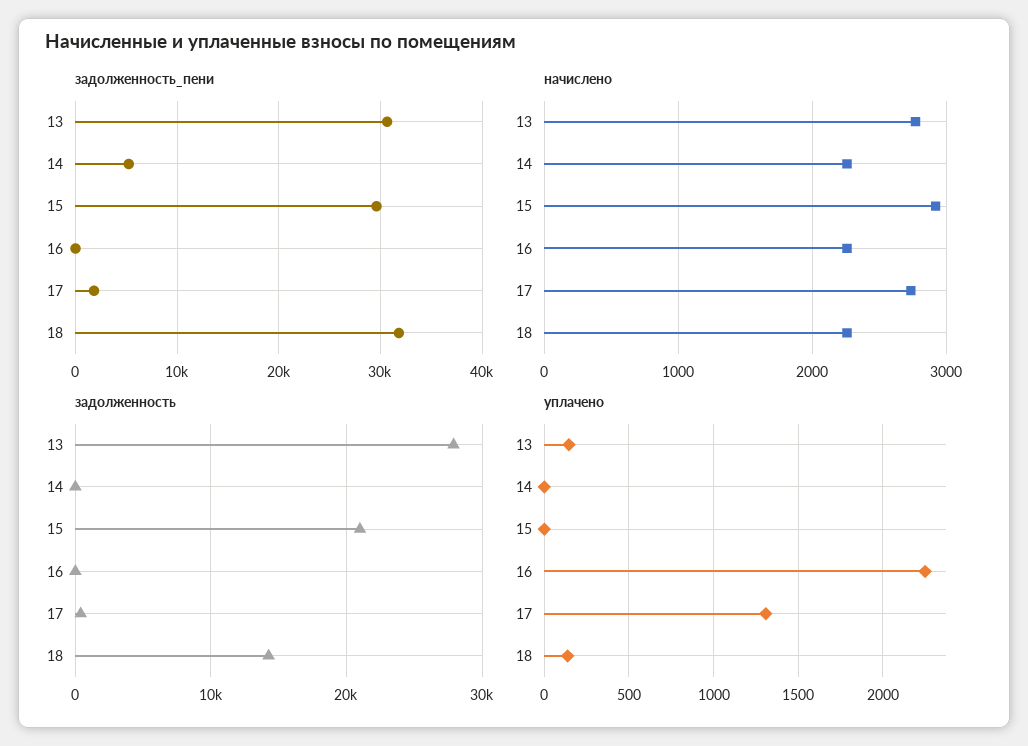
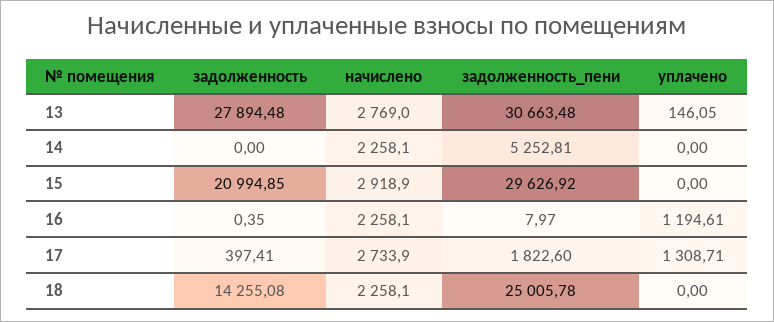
  {
    "задолженность_пени": {
      "13": 30663.48,
      "14": 5252.81,
      "15": 29626.92,
      "16": 7.97,
      "17": 1822.6,
-     "18": 32000
+     "18": 25005.78
    },
    "начислено": {
      "13": 2769,
      "14": 2258.1,
      "15": 2918.9,
      "16": 2258.1,
      "17": 2733.9,
      "18": 2258.1
    },
    "задолженность": {
      "13": 27894.48,
      "14": 0,
      "15": 20994.85,
      "16": 0.35,
      "17": 397.41,
      "18": 14255.08
    },
    "уплачено": {
      "13": 146.05,
      "14": 0,
      "15": 0,
-     "16": 2250,
+     "16": 1194.61,
      "17": 1308.71,
-     "18": 150
+     "18": 0
    }
  }

